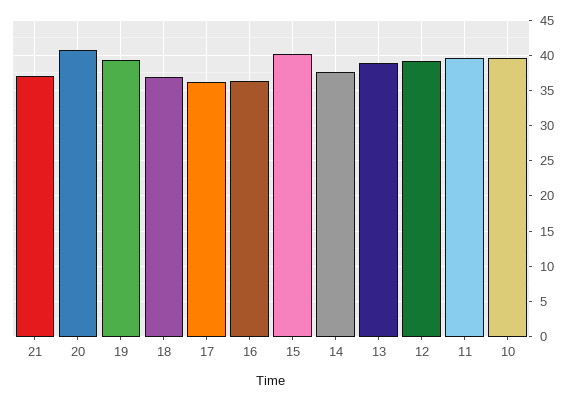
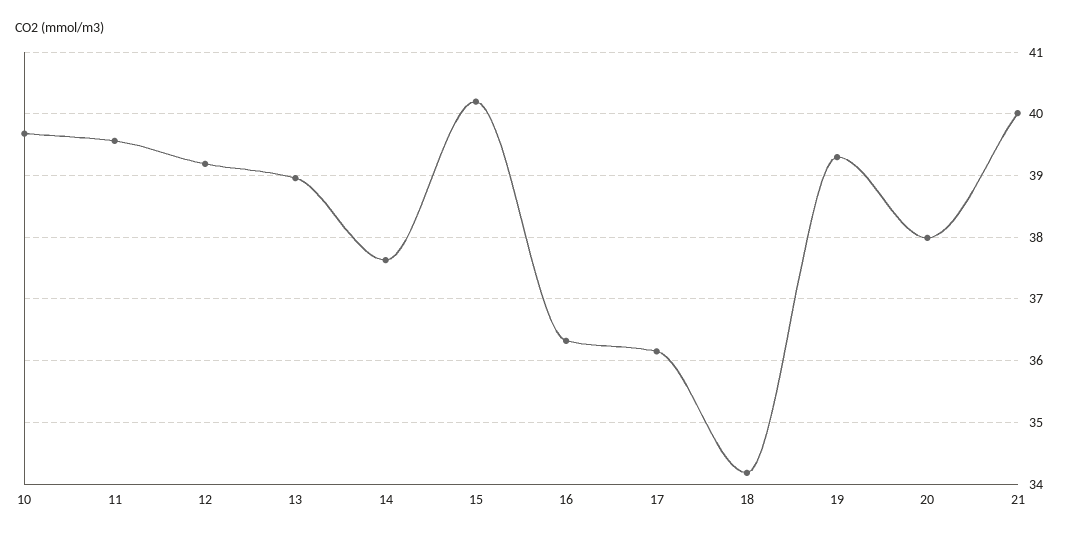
  {
-   "21": 37,
+   "21": 40,
-   "20": 41,
+   "20": 38,
    "19": 39.3,
-   "18": 37,
+   "18": 34.2,
    "17": 36.2,
    "16": 36.3,
    "15": 40.2,
    "14": 37.6,
    "13": 39,
    "12": 39.2,
    "11": 39.6,
    "10": 39.7
  }

